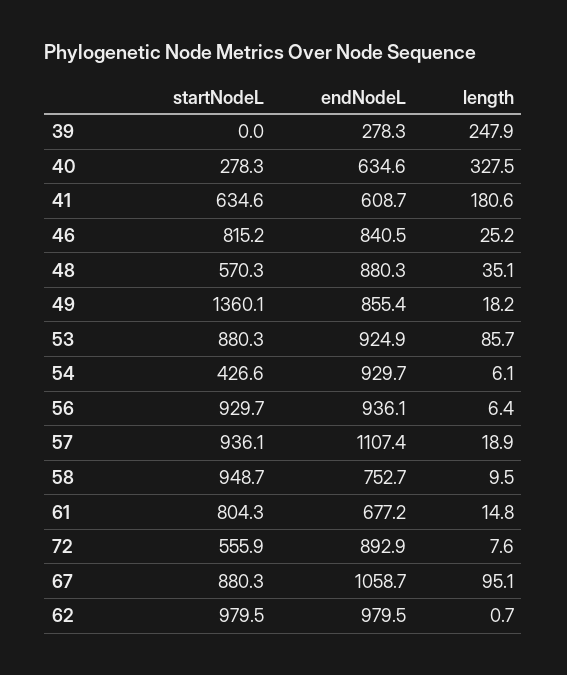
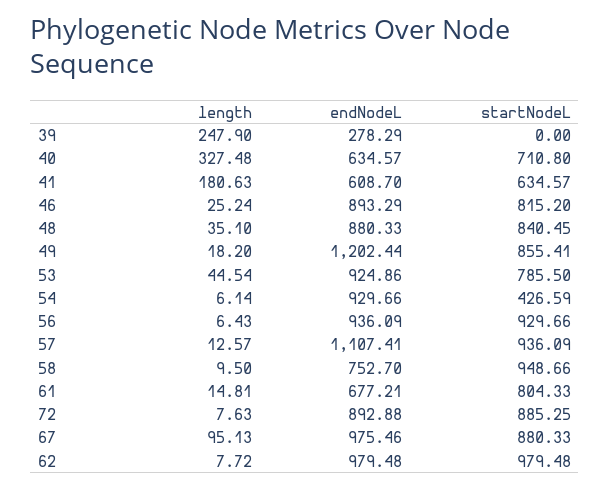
  {
    "startNodeL": {
      "39": 0,
-     "40": 278.3,
+     "40": 710.8,
      "41": 634.57,
      "46": 815.2,
-     "48": 570.3,
+     "48": 840.45,
-     "49": 1360.1,
+     "49": 855.41,
-     "53": 880.3,
+     "53": 785.5,
      "54": 426.59,
      "56": 929.66,
      "57": 936.09,
      "58": 948.66,
      "61": 804.33,
-     "72": 555.9,
+     "72": 885.25,
      "67": 880.33,
      "62": 979.48
    },
    "endNodeL": {
      "39": 278.29,
      "40": 634.57,
      "41": 608.7,
-     "46": 840.5,
+     "46": 893.29,
      "48": 880.33,
-     "49": 855.4,
+     "49": 1202.44,
      "53": 924.86,
      "54": 929.66,
      "56": 936.09,
      "57": 1107.41,
      "58": 752.7,
      "61": 677.21,
      "72": 892.88,
-     "67": 1058.7,
+     "67": 975.46,
      "62": 979.48
    },
    "length": {
      "39": 247.9,
      "40": 327.48,
      "41": 180.63,
      "46": 25.24,
      "48": 35.1,
      "49": 18.2,
-     "53": 85.7,
+     "53": 44.54,
      "54": 6.14,
      "56": 6.43,
-     "57": 18.9,
+     "57": 12.57,
      "58": 9.5,
      "61": 14.81,
      "72": 7.63,
      "67": 95.13,
-     "62": 0.7
+     "62": 7.72
    }
  }

